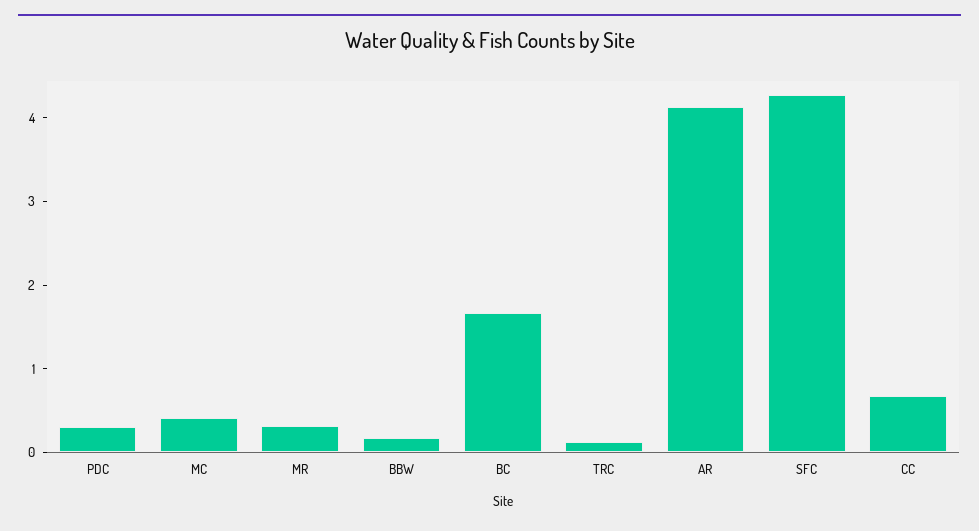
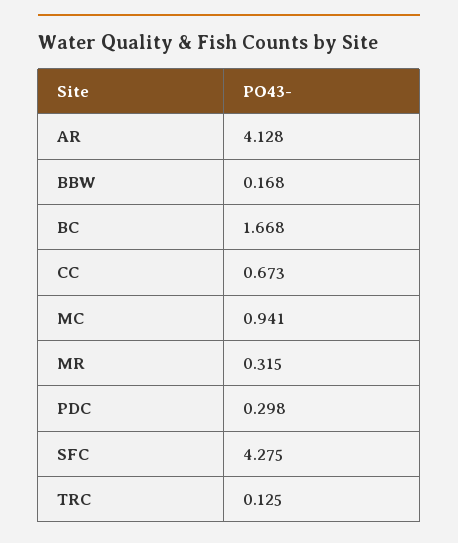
  {
    "PDC": 0.298,
-   "MC": 0.4,
+   "MC": 0.941,
    "MR": 0.315,
    "BBW": 0.168,
    "BC": 1.668,
    "TRC": 0.125,
    "AR": 4.128,
    "SFC": 4.275,
    "CC": 0.673
  }

